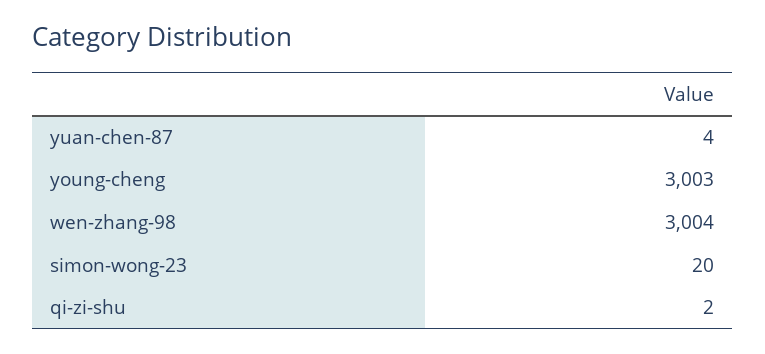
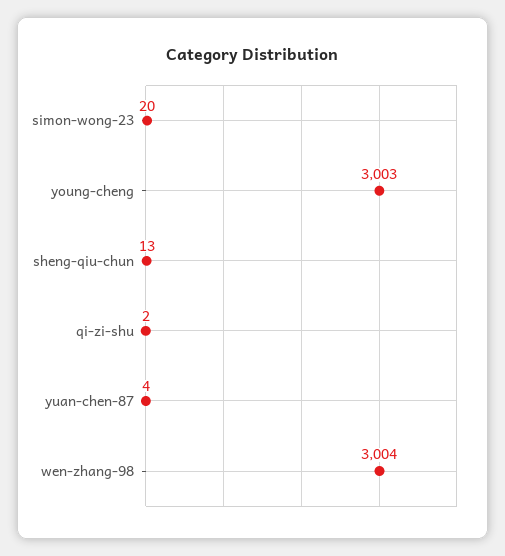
  {
    "yuan-chen-87": 4,
    "young-cheng": 3003,
    "wen-zhang-98": 3004,
    "simon-wong-23": 20,
-   "qi-zi-shu": 2
+   "qi-zi-shu": 2,
+   "sheng-qiu-chun": 13
  }

